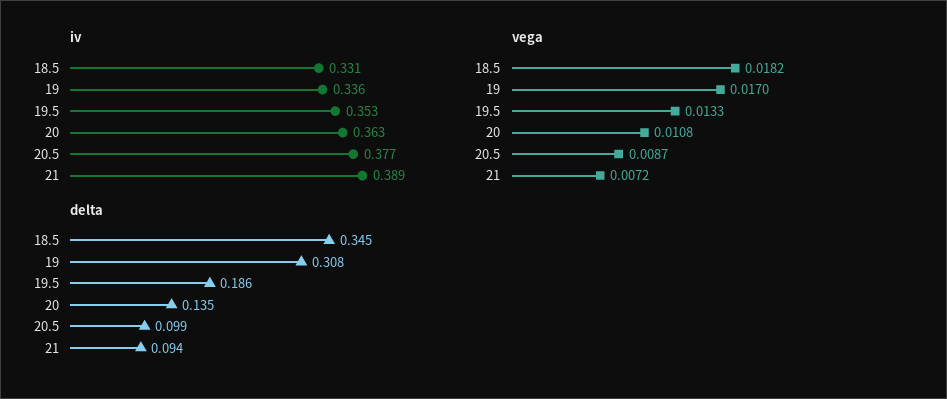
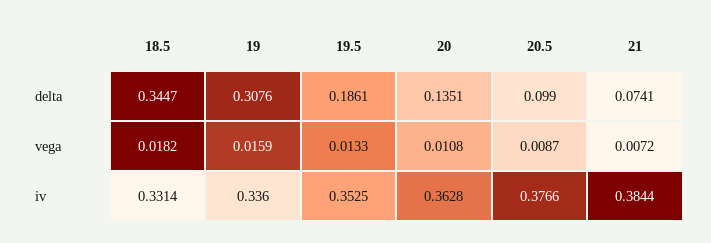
  {
    "iv": {
      "18.5": 0.3314,
      "19": 0.336,
      "19.5": 0.3525,
      "20": 0.3628,
      "20.5": 0.3766,
-     "21": 0.389
+     "21": 0.3844
    },
    "vega": {
      "18.5": 0.0182,
-     "19": 0.017,
+     "19": 0.0159,
      "19.5": 0.0133,
      "20": 0.0108,
      "20.5": 0.0087,
      "21": 0.0072
    },
    "delta": {
      "18.5": 0.3447,
      "19": 0.3076,
      "19.5": 0.1861,
      "20": 0.1351,
      "20.5": 0.099,
-     "21": 0.094
+     "21": 0.0741
    }
  }

